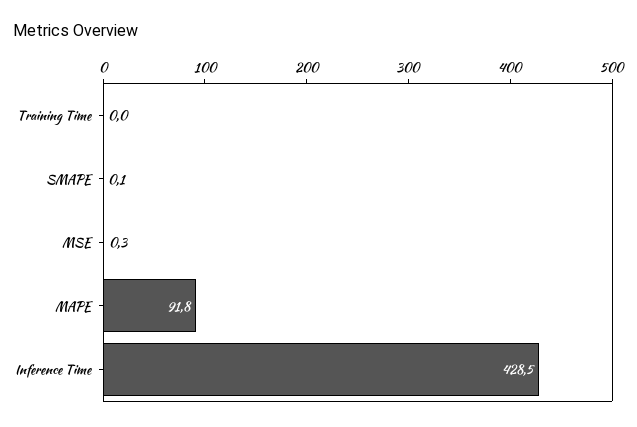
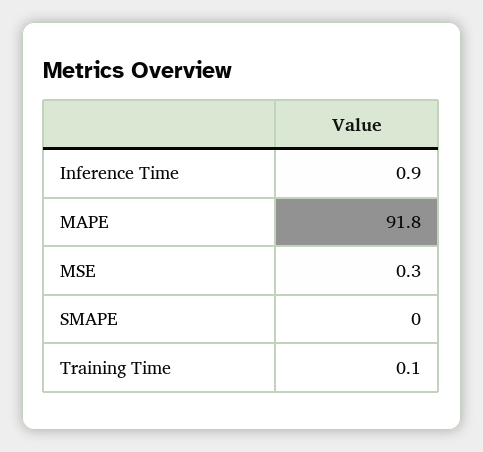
  {
-   "Training Time": 0,
+   "Training Time": 0.1,
-   "SMAPE": 0.1,
+   "SMAPE": 0,
    "MSE": 0.3,
    "MAPE": 91.8,
-   "Inference Time": 428.5
+   "Inference Time": 0.9
  }

